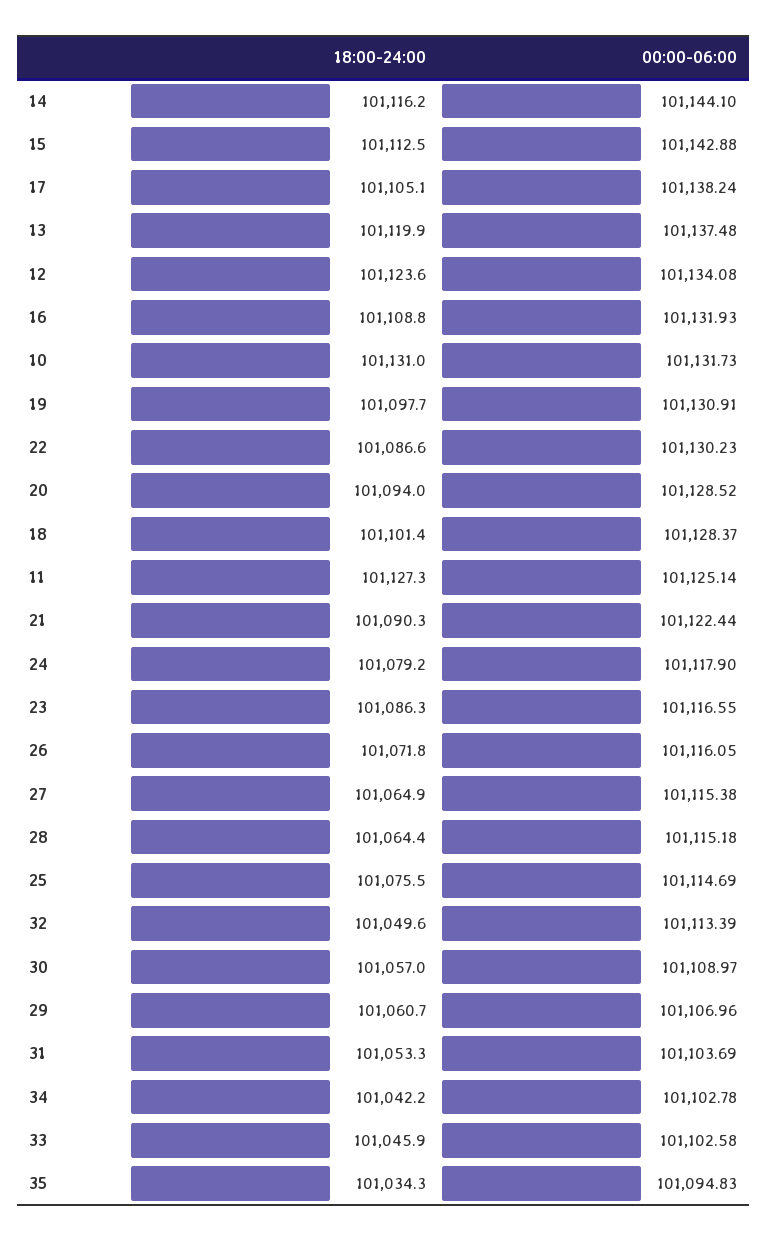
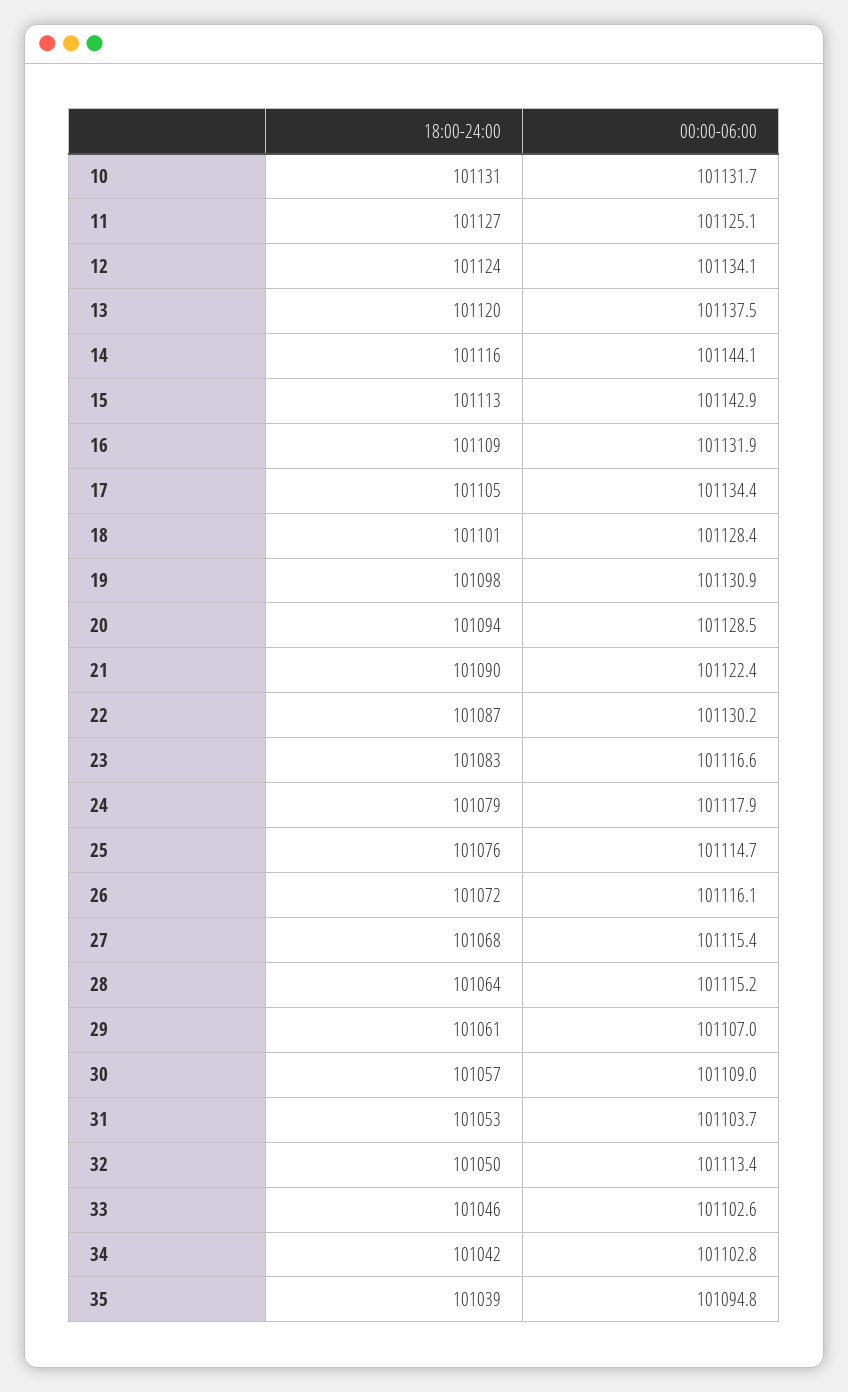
  {
    "18:00-24:00": {
      "14": 101116.2,
      "15": 101112.5,
      "17": 101105.1,
      "13": 101119.9,
      "12": 101123.6,
      "16": 101108.8,
      "10": 101131,
      "19": 101097.7,
      "22": 101086.6,
      "20": 101094,
      "18": 101101.4,
      "11": 101127.3,
      "21": 101090.3,
      "24": 101079.2,
-     "23": 101086.3,
+     "23": 101083,
      "26": 101071.8,
-     "27": 101064.9,
+     "27": 101068,
      "28": 101064.4,
      "25": 101075.5,
      "32": 101049.6,
      "30": 101057,
      "29": 101060.7,
      "31": 101053.3,
      "34": 101042.2,
      "33": 101045.9,
-     "35": 101034.3
+     "35": 101039
    },
    "00:00-06:00": {
      "14": 101144.1,
      "15": 101142.88,
-     "17": 101138.24,
+     "17": 101134.4,
      "13": 101137.48,
      "12": 101134.08,
      "16": 101131.93,
      "10": 101131.73,
      "19": 101130.91,
      "22": 101130.23,
      "20": 101128.52,
      "18": 101128.37,
      "11": 101125.14,
      "21": 101122.44,
      "24": 101117.9,
      "23": 101116.55,
      "26": 101116.05,
      "27": 101115.38,
      "28": 101115.18,
      "25": 101114.69,
      "32": 101113.39,
      "30": 101108.97,
      "29": 101106.96,
      "31": 101103.69,
      "34": 101102.78,
      "33": 101102.58,
      "35": 101094.83
    }
  }

